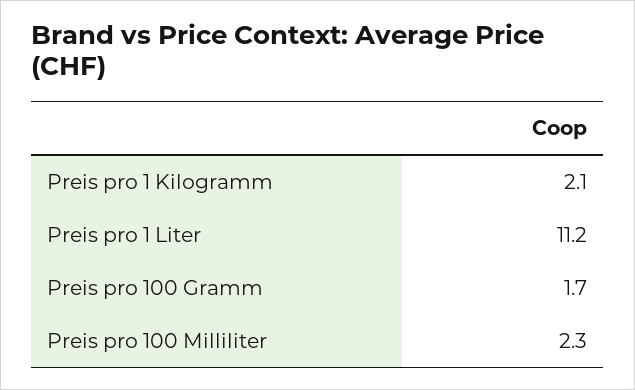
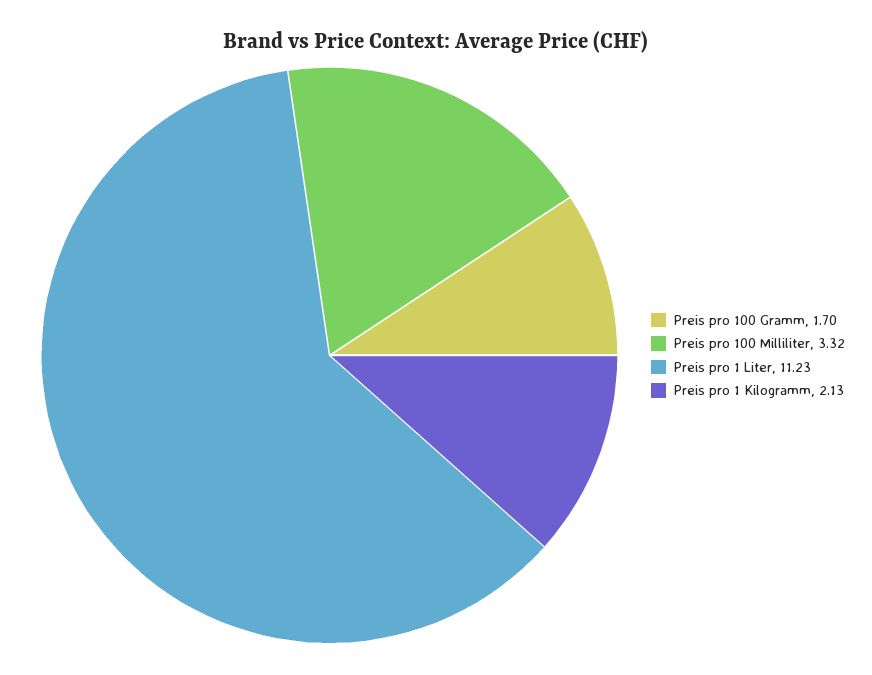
  {
    "Preis pro 1 Kilogramm": 2.13,
    "Preis pro 1 Liter": 11.23,
    "Preis pro 100 Gramm": 1.7,
-   "Preis pro 100 Milliliter": 2.3
+   "Preis pro 100 Milliliter": 3.32
  }

